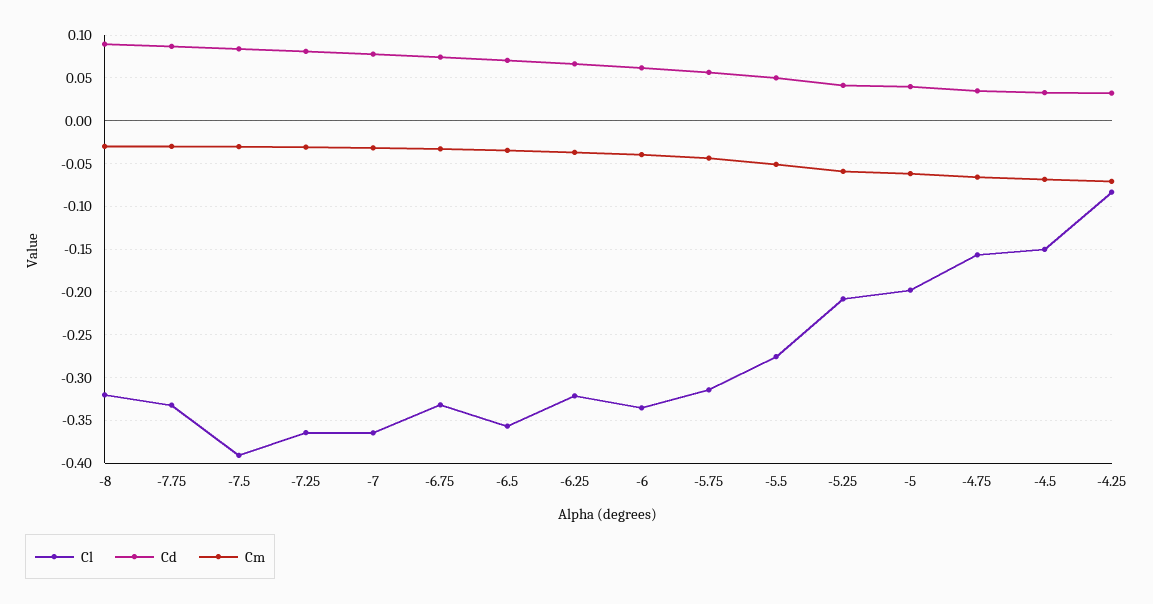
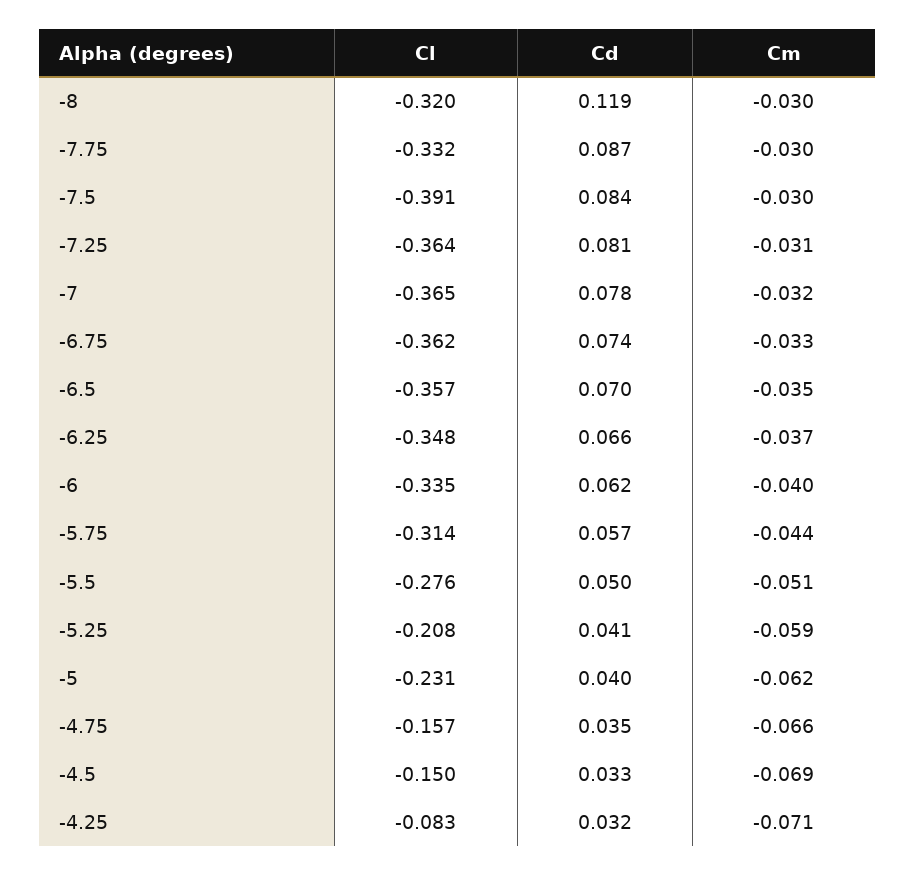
  {
    "Cl": {
      "-8": -0.32,
      "-7.75": -0.332,
      "-7.5": -0.391,
      "-7.25": -0.364,
      "-7": -0.365,
-     "-6.75": -0.33,
+     "-6.75": -0.362,
      "-6.5": -0.357,
-     "-6.25": -0.32,
+     "-6.25": -0.348,
      "-6": -0.335,
      "-5.75": -0.314,
      "-5.5": -0.276,
      "-5.25": -0.208,
-     "-5": -0.2,
+     "-5": -0.231,
      "-4.75": -0.157,
      "-4.5": -0.15,
      "-4.25": -0.083
    },
    "Cd": {
-     "-8": 0.09,
+     "-8": 0.119,
      "-7.75": 0.087,
      "-7.5": 0.084,
      "-7.25": 0.081,
      "-7": 0.078,
      "-6.75": 0.074,
      "-6.5": 0.07,
      "-6.25": 0.066,
      "-6": 0.062,
      "-5.75": 0.057,
      "-5.5": 0.05,
      "-5.25": 0.041,
      "-5": 0.04,
      "-4.75": 0.035,
      "-4.5": 0.033,
      "-4.25": 0.032
    },
    "Cm": {
      "-8": -0.03,
      "-7.75": -0.03,
      "-7.5": -0.03,
      "-7.25": -0.031,
      "-7": -0.032,
      "-6.75": -0.033,
      "-6.5": -0.035,
      "-6.25": -0.037,
      "-6": -0.04,
      "-5.75": -0.044,
      "-5.5": -0.051,
      "-5.25": -0.059,
      "-5": -0.062,
      "-4.75": -0.066,
      "-4.5": -0.069,
      "-4.25": -0.071
    }
  }

